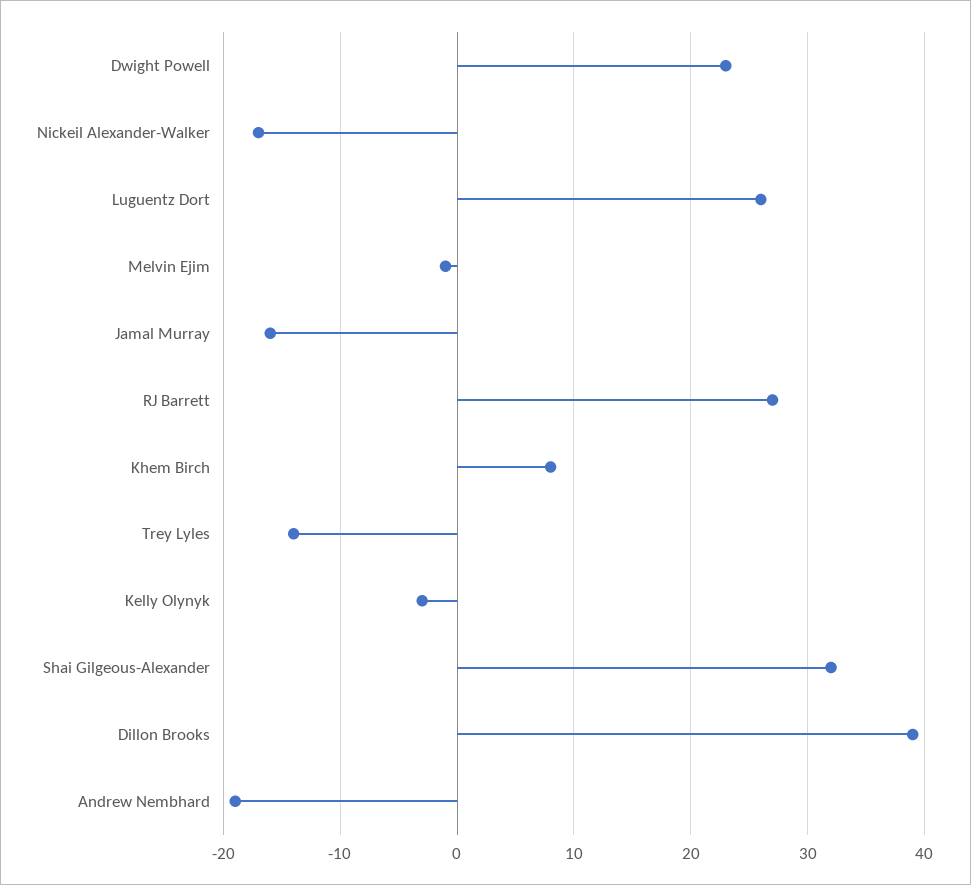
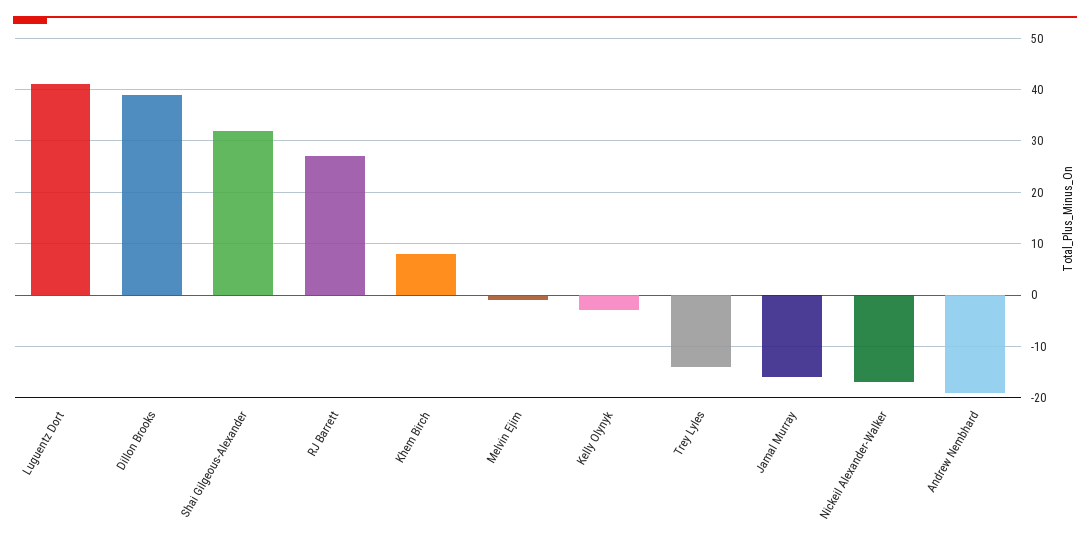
  {
-   "Dwight Powell": 23,
    "Nickeil Alexander-Walker": -17,
-   "Luguentz Dort": 26,
+   "Luguentz Dort": 40,
    "Melvin Ejim": -1,
    "Jamal Murray": -16,
    "RJ Barrett": 27,
    "Khem Birch": 8,
    "Trey Lyles": -14,
    "Kelly Olynyk": -3,
    "Shai Gilgeous-Alexander": 32,
    "Dillon Brooks": 39,
    "Andrew Nembhard": -19
  }

